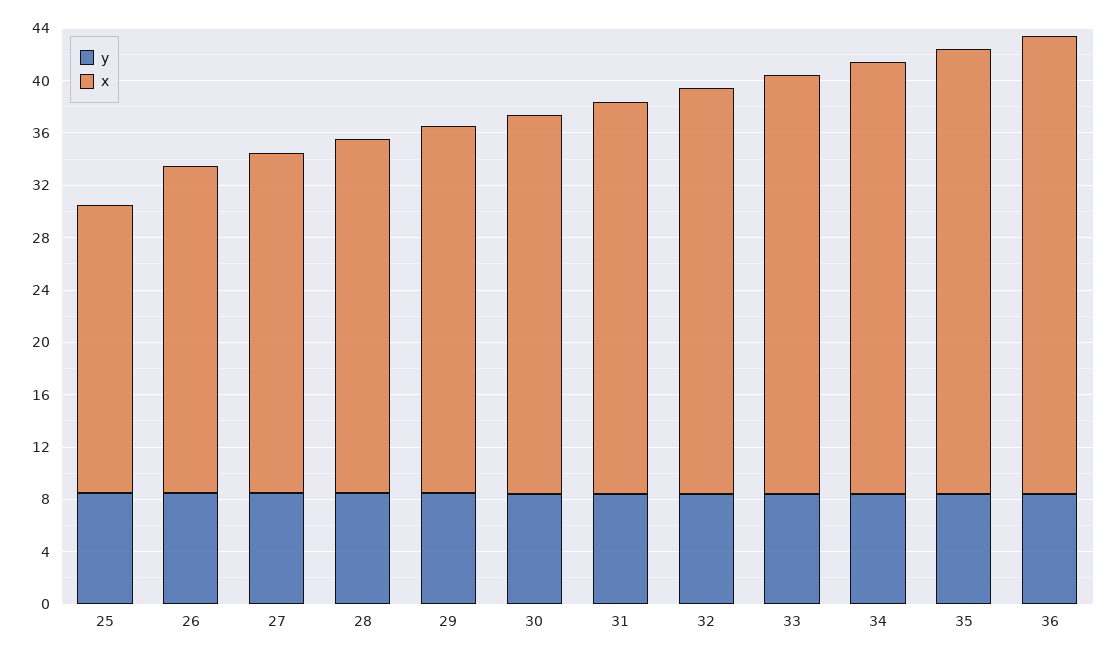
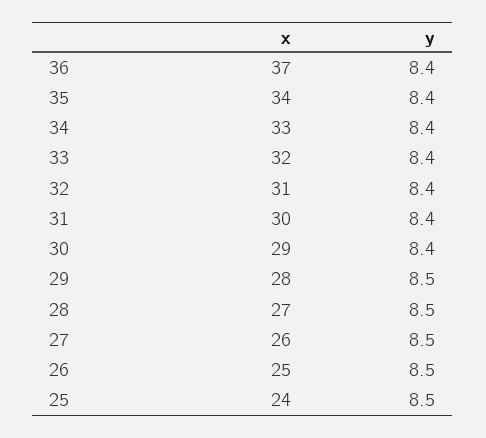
  {
    "y": {
      "25": 8.5,
      "26": 8.5,
      "27": 8.5,
      "28": 8.5,
      "29": 8.5,
      "30": 8.4,
      "31": 8.4,
      "32": 8.4,
      "33": 8.4,
      "34": 8.4,
      "35": 8.4,
      "36": 8.4
    },
    "x": {
-     "25": 22,
+     "25": 24,
      "26": 25,
      "27": 26,
      "28": 27,
      "29": 28,
      "30": 29,
      "31": 30,
      "32": 31,
      "33": 32,
      "34": 33,
      "35": 34,
-     "36": 35
+     "36": 37
    }
  }

